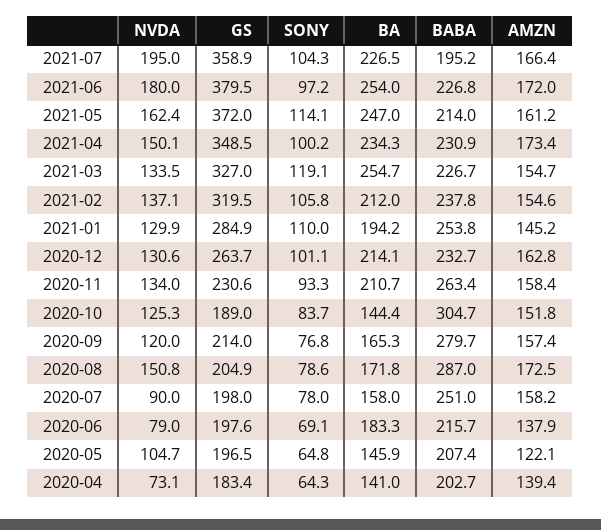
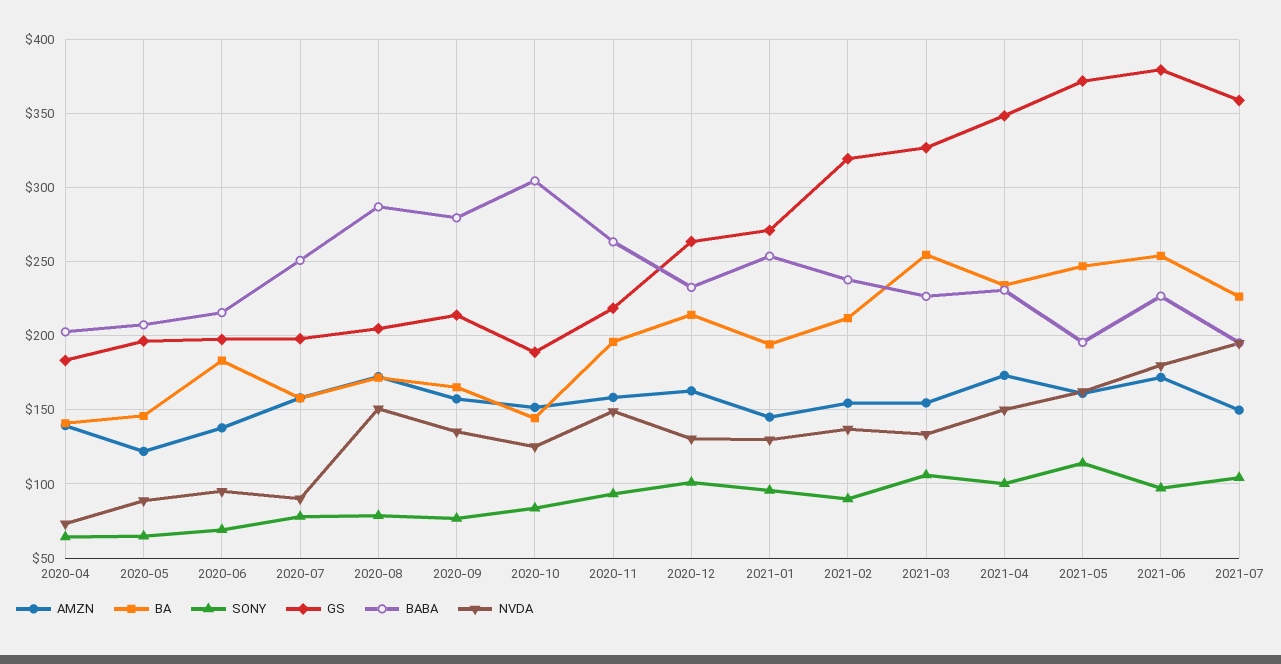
  {
    "NVDA": {
      "2021-07": 195,
      "2021-06": 180,
      "2021-05": 162.4,
      "2021-04": 150.1,
      "2021-03": 133.5,
      "2021-02": 137.1,
      "2021-01": 129.9,
      "2020-12": 130.6,
-     "2020-11": 134,
+     "2020-11": 150,
      "2020-10": 125.3,
-     "2020-09": 120,
+     "2020-09": 135,
      "2020-08": 150.8,
      "2020-07": 90,
-     "2020-06": 79,
+     "2020-06": 95,
-     "2020-05": 104.7,
+     "2020-05": 90,
      "2020-04": 73.1
    },
    "GS": {
      "2021-07": 358.9,
      "2021-06": 379.5,
      "2021-05": 372,
      "2021-04": 348.5,
      "2021-03": 327,
      "2021-02": 319.5,
-     "2021-01": 284.9,
+     "2021-01": 270,
      "2020-12": 263.7,
-     "2020-11": 230.6,
+     "2020-11": 220,
      "2020-10": 189,
      "2020-09": 214,
      "2020-08": 204.9,
      "2020-07": 198,
      "2020-06": 197.6,
      "2020-05": 196.5,
      "2020-04": 183.4
    },
    "SONY": {
      "2021-07": 104.3,
      "2021-06": 97.2,
      "2021-05": 114.1,
      "2021-04": 100.2,
-     "2021-03": 119.1,
+     "2021-03": 105,
-     "2021-02": 105.8,
+     "2021-02": 90,
-     "2021-01": 110,
+     "2021-01": 95,
      "2020-12": 101.1,
      "2020-11": 93.3,
      "2020-10": 83.7,
      "2020-09": 76.8,
      "2020-08": 78.6,
      "2020-07": 78,
      "2020-06": 69.1,
      "2020-05": 64.8,
      "2020-04": 64.3
    },
    "BA": {
      "2021-07": 226.5,
      "2021-06": 254,
      "2021-05": 247,
      "2021-04": 234.3,
      "2021-03": 254.7,
      "2021-02": 212,
      "2021-01": 194.2,
      "2020-12": 214.1,
-     "2020-11": 210.7,
+     "2020-11": 195,
      "2020-10": 144.4,
      "2020-09": 165.3,
      "2020-08": 171.8,
      "2020-07": 158,
      "2020-06": 183.3,
      "2020-05": 145.9,
      "2020-04": 141
    },
    "BABA": {
      "2021-07": 195.2,
      "2021-06": 226.8,
-     "2021-05": 214,
+     "2021-05": 195,
      "2021-04": 230.9,
      "2021-03": 226.7,
      "2021-02": 237.8,
      "2021-01": 253.8,
      "2020-12": 232.7,
      "2020-11": 263.4,
      "2020-10": 304.7,
      "2020-09": 279.7,
      "2020-08": 287,
      "2020-07": 251,
      "2020-06": 215.7,
      "2020-05": 207.4,
      "2020-04": 202.7
    },
    "AMZN": {
-     "2021-07": 166.4,
+     "2021-07": 150,
      "2021-06": 172,
      "2021-05": 161.2,
      "2021-04": 173.4,
      "2021-03": 154.7,
      "2021-02": 154.6,
      "2021-01": 145.2,
      "2020-12": 162.8,
      "2020-11": 158.4,
      "2020-10": 151.8,
      "2020-09": 157.4,
      "2020-08": 172.5,
      "2020-07": 158.2,
      "2020-06": 137.9,
      "2020-05": 122.1,
      "2020-04": 139.4
    }
  }

